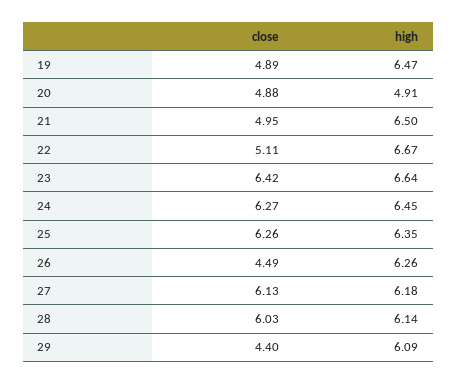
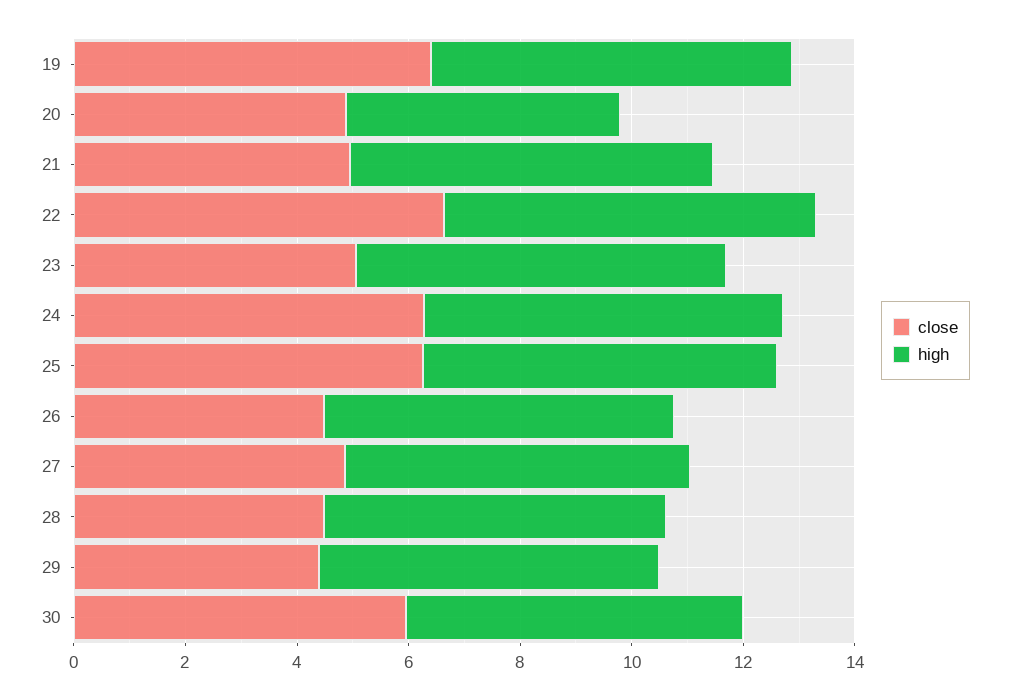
  {
    "close": {
-     "19": 4.89,
+     "19": 6.5,
      "20": 4.88,
      "21": 4.95,
-     "22": 5.11,
+     "22": 6.5,
-     "23": 6.42,
+     "23": 5,
      "24": 6.27,
      "25": 6.26,
      "26": 4.49,
-     "27": 6.13,
+     "27": 5,
-     "28": 6.03,
+     "28": 4.5,
-     "29": 4.4
+     "29": 4.4,
+     "30": 6
    },
    "high": {
      "19": 6.47,
      "20": 4.91,
      "21": 6.5,
      "22": 6.67,
      "23": 6.64,
      "24": 6.45,
      "25": 6.35,
      "26": 6.26,
      "27": 6.18,
      "28": 6.14,
-     "29": 6.09
+     "29": 6.09,
+     "30": 6
    }
  }

